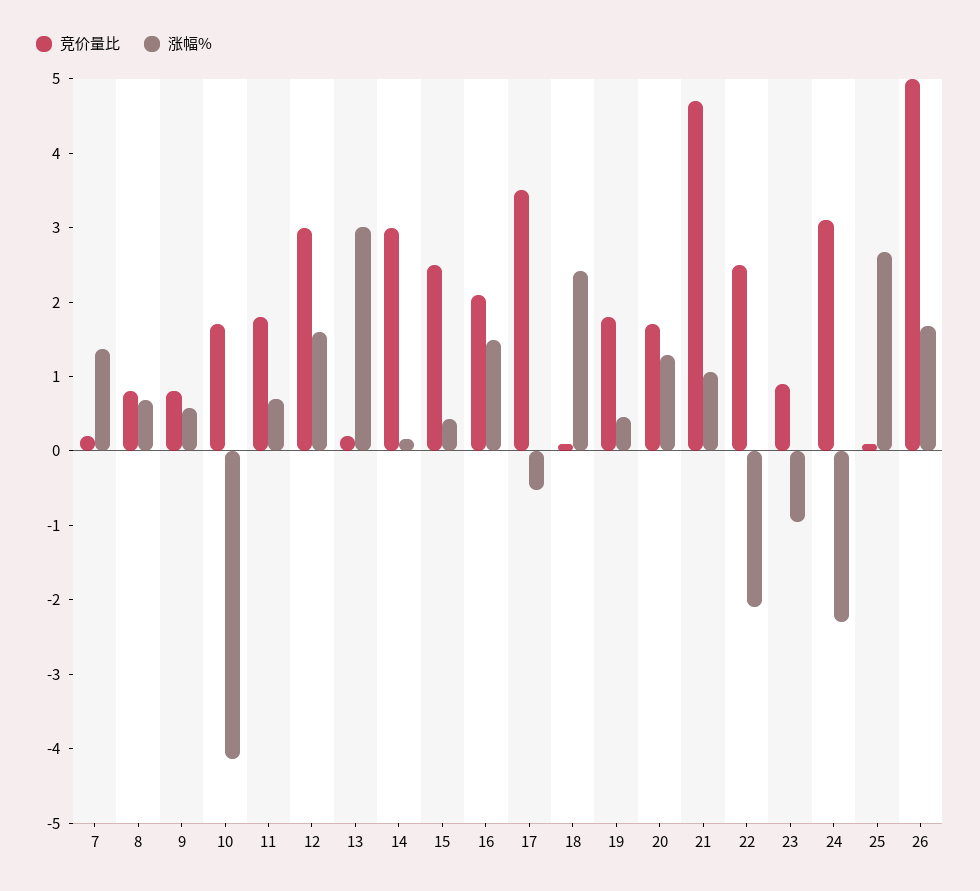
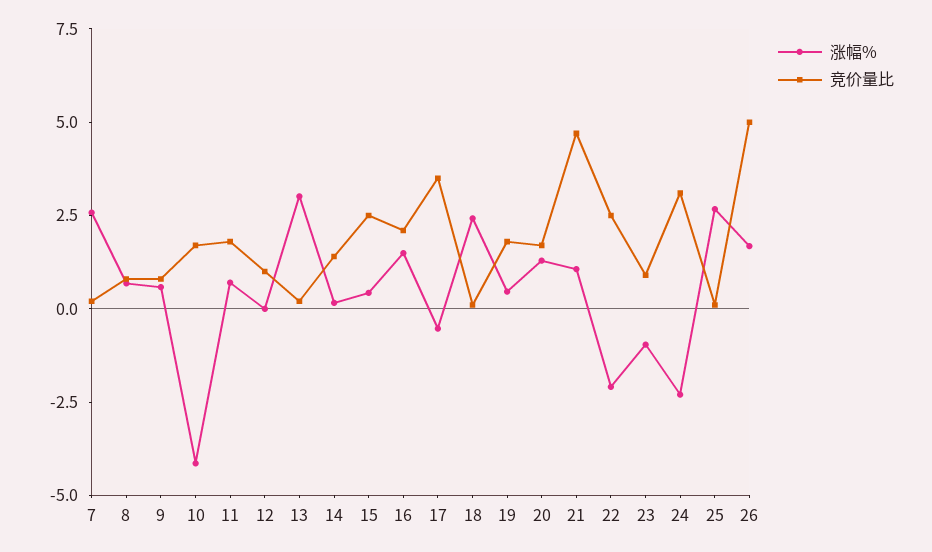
  {
    "竞价量比": {
      "7": 0.2,
      "8": 0.8,
      "9": 0.8,
      "10": 1.8,
      "11": 1.8,
-     "12": 3,
+     "12": 1,
      "13": 0.2,
-     "14": 3,
+     "14": 1.5,
      "15": 2.6,
      "16": 2.2,
      "17": 3.6,
      "18": 0.2,
      "19": 1.8,
      "20": 1.8,
      "21": 4.8,
      "22": 2.6,
      "23": 1,
      "24": 3.2,
      "25": 0.2,
      "26": 5
    },
    "涨幅%": {
-     "7": 1.4,
+     "7": 2.5,
      "8": 0.6,
      "9": 0.6,
      "10": -4.2,
      "11": 0.8,
-     "12": 1.6,
+     "12": 0,
      "13": 3,
      "14": 0.2,
      "15": 0.4,
      "16": 1.4,
      "17": -0.6,
      "18": 2.4,
      "19": 0.4,
      "20": 1.2,
      "21": 1,
      "22": -2,
      "23": -1,
      "24": -2.4,
      "25": 2.6,
      "26": 1.6
    }
  }

